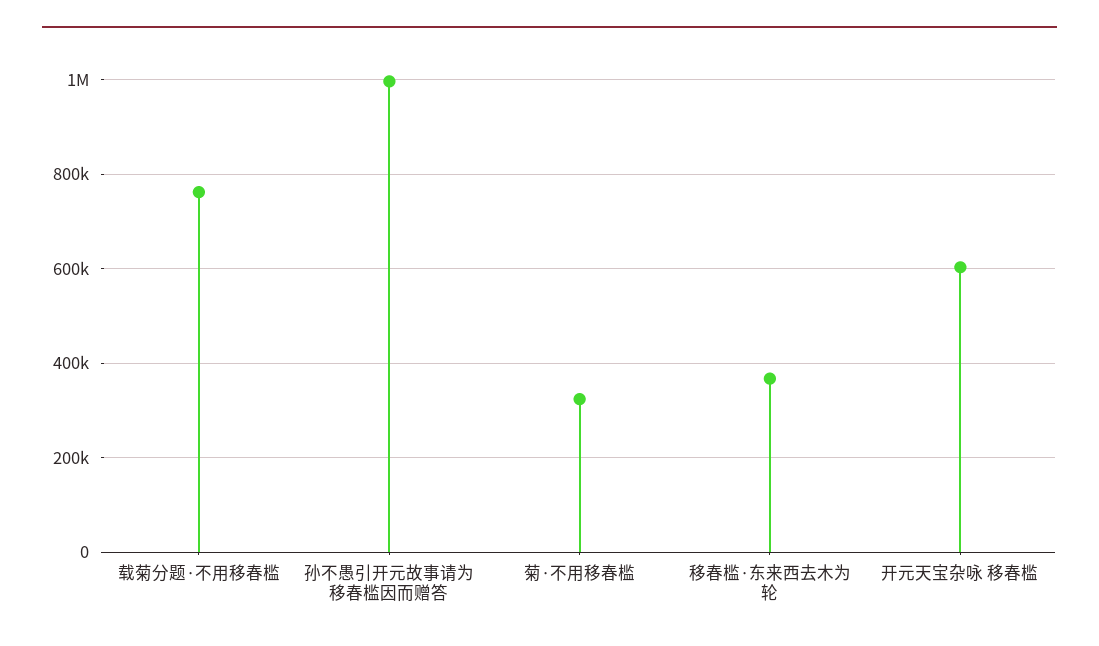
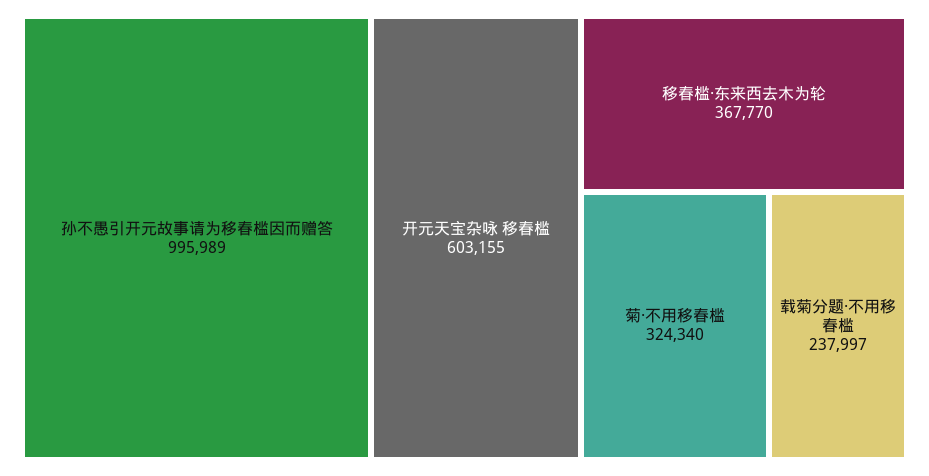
  {
-   "载菊分题·不用移春槛": 760000,
+   "载菊分题·不用移春槛": 237997,
    "孙不愚引开元故事请为移春槛因而赠答": 995989,
    "菊·不用移春槛": 324340,
    "移春槛·东来西去木为轮": 367770,
    "开元天宝杂咏 移春槛": 603155
  }

